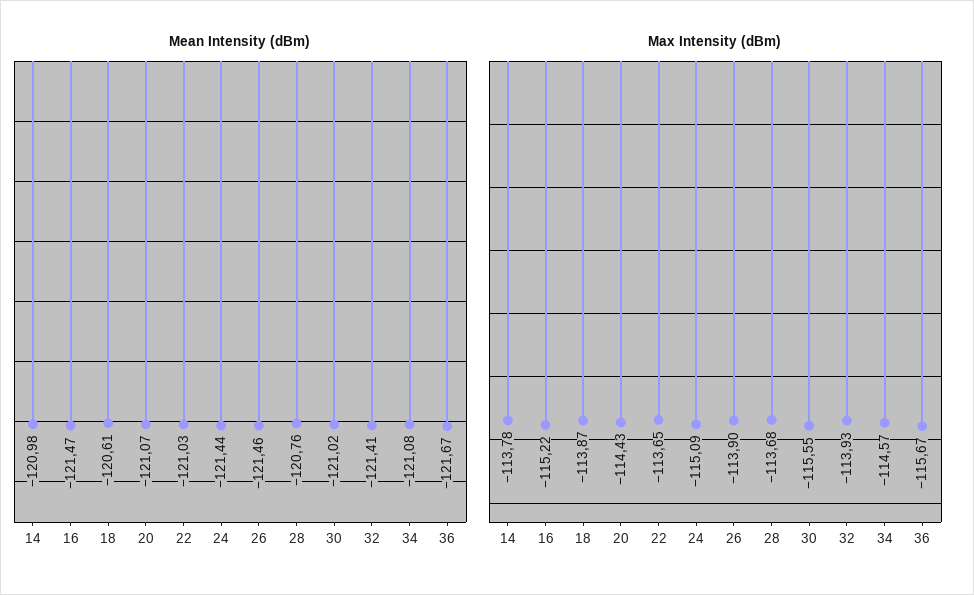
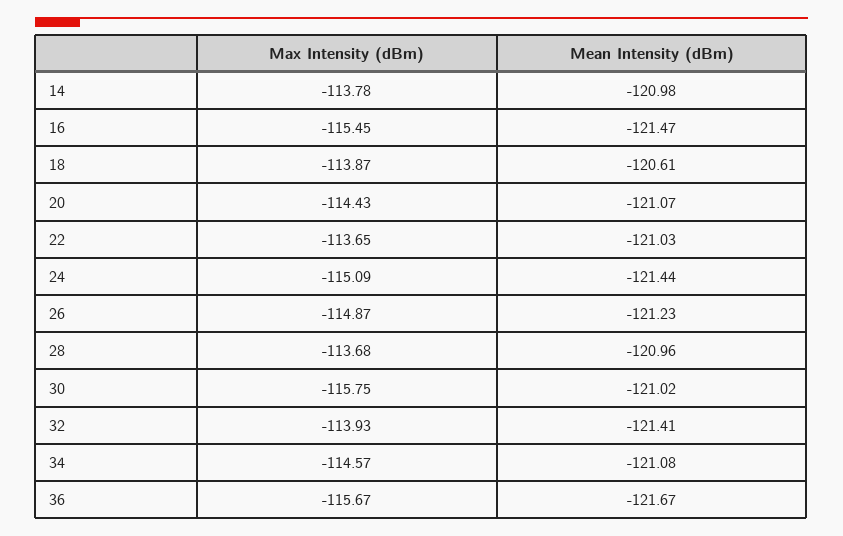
  {
    "Mean Intensity (dBm)": {
      "14": -120.98,
      "16": -121.47,
      "18": -120.61,
      "20": -121.07,
      "22": -121.03,
      "24": -121.44,
-     "26": -121.46,
+     "26": -121.23,
-     "28": -120.76,
+     "28": -120.96,
      "30": -121.02,
      "32": -121.41,
      "34": -121.08,
      "36": -121.67
    },
    "Max Intensity (dBm)": {
      "14": -113.78,
-     "16": -115.22,
+     "16": -115.45,
      "18": -113.87,
      "20": -114.43,
      "22": -113.65,
      "24": -115.09,
-     "26": -113.9,
+     "26": -114.87,
      "28": -113.68,
-     "30": -115.55,
+     "30": -115.75,
      "32": -113.93,
      "34": -114.57,
      "36": -115.67
    }
  }

